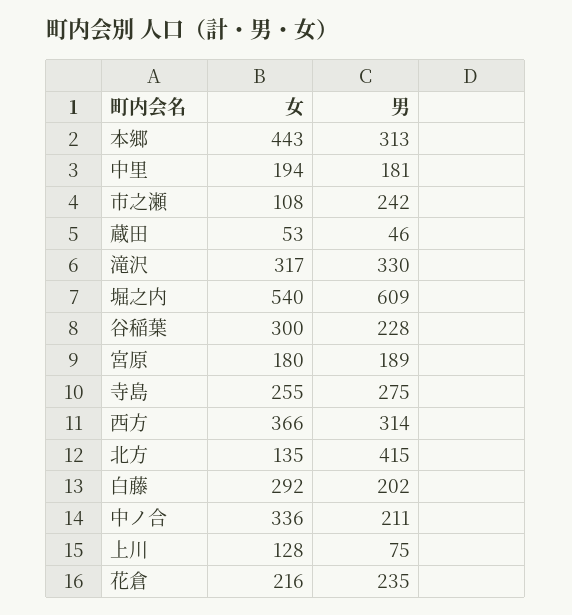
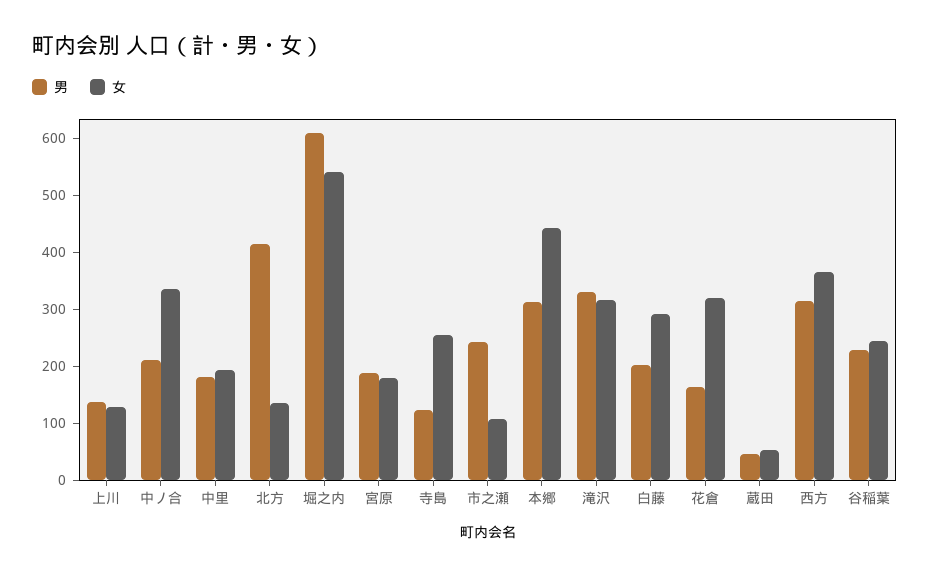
  {
    "女": {
      "本郷": 443,
      "中里": 194,
      "市之瀬": 108,
      "蔵田": 53,
      "滝沢": 317,
      "堀之内": 540,
-     "谷稲葉": 300,
+     "谷稲葉": 240,
      "宮原": 180,
      "寺島": 255,
      "西方": 366,
      "北方": 135,
      "白藤": 292,
      "中ノ合": 336,
      "上川": 128,
-     "花倉": 216
+     "花倉": 320
    },
    "男": {
      "本郷": 313,
      "中里": 181,
      "市之瀬": 242,
      "蔵田": 46,
      "滝沢": 330,
      "堀之内": 609,
      "谷稲葉": 228,
      "宮原": 189,
-     "寺島": 275,
+     "寺島": 120,
      "西方": 314,
      "北方": 415,
      "白藤": 202,
      "中ノ合": 211,
-     "上川": 75,
+     "上川": 140,
-     "花倉": 235
+     "花倉": 160
    }
  }

